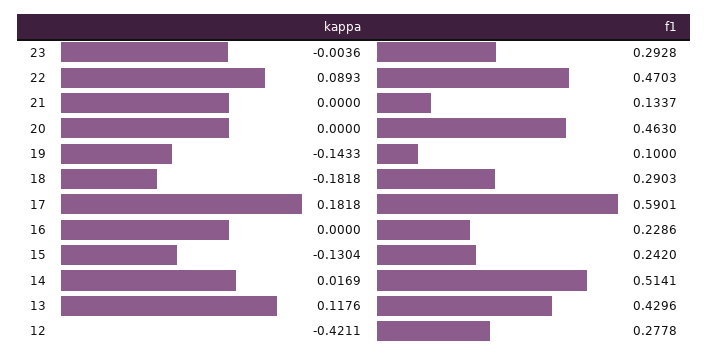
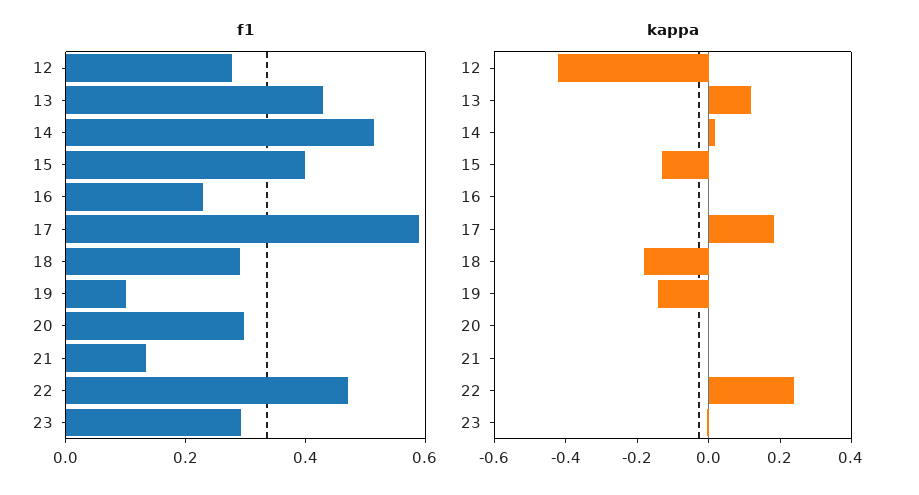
  {
    "kappa": {
      "23": -0.0036,
-     "22": 0.0893,
+     "22": 0.25,
      "21": 0,
      "20": 0,
      "19": -0.1433,
      "18": -0.1818,
      "17": 0.1818,
      "16": 0,
      "15": -0.1304,
      "14": 0.0169,
      "13": 0.1176,
      "12": -0.4211
    },
    "f1": {
      "23": 0.2928,
      "22": 0.4703,
      "21": 0.1337,
-     "20": 0.463,
+     "20": 0.3,
      "19": 0.1,
      "18": 0.2903,
      "17": 0.5901,
      "16": 0.2286,
-     "15": 0.242,
+     "15": 0.4,
      "14": 0.5141,
      "13": 0.4296,
      "12": 0.2778
    }
  }

